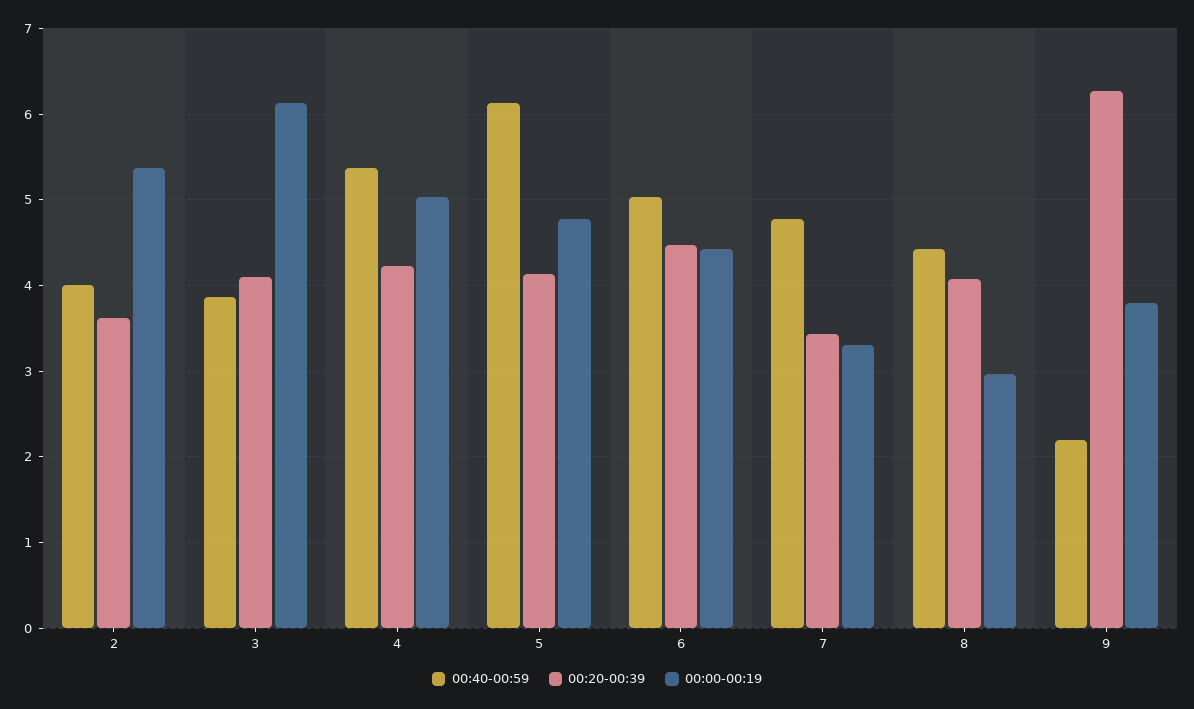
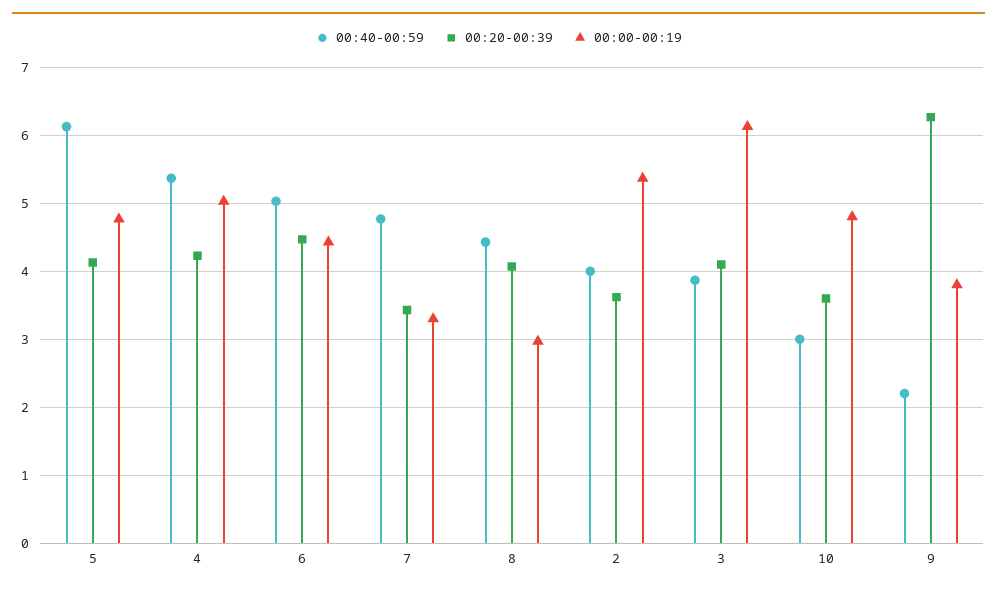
  {
    "00:40-00:59": {
      "2": 4,
      "3": 3.9,
      "4": 5.4,
      "5": 6.1,
      "6": 5,
      "7": 4.8,
      "8": 4.4,
-     "9": 2.2
+     "9": 2.2,
+     "10": 3
    },
    "00:20-00:39": {
      "2": 3.6,
      "3": 4.1,
      "4": 4.2,
      "5": 4.1,
      "6": 4.5,
      "7": 3.4,
      "8": 4.1,
-     "9": 6.3
+     "9": 6.3,
+     "10": 3.6
    },
    "00:00-00:19": {
      "2": 5.4,
      "3": 6.1,
      "4": 5,
      "5": 4.8,
      "6": 4.4,
      "7": 3.3,
      "8": 3,
-     "9": 3.8
+     "9": 3.8,
+     "10": 4.8
    }
  }

